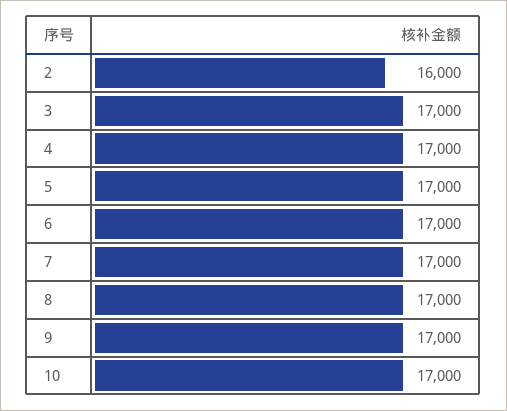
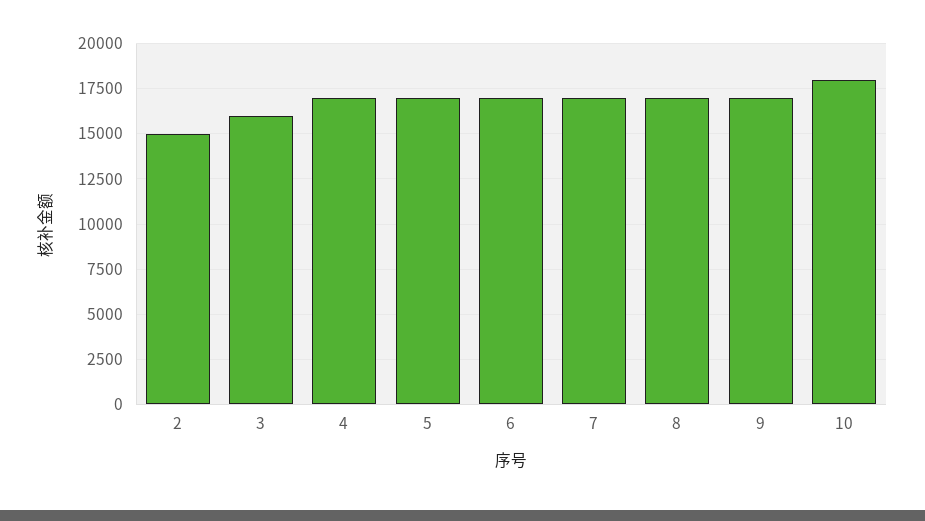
  {
-   "2": 16000,
+   "2": 15000,
-   "3": 17000,
+   "3": 16000,
    "4": 17000,
    "5": 17000,
    "6": 17000,
    "7": 17000,
    "8": 17000,
    "9": 17000,
-   "10": 17000
+   "10": 18000
  }

